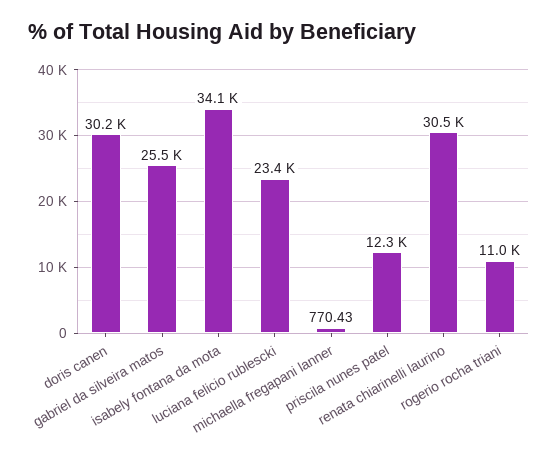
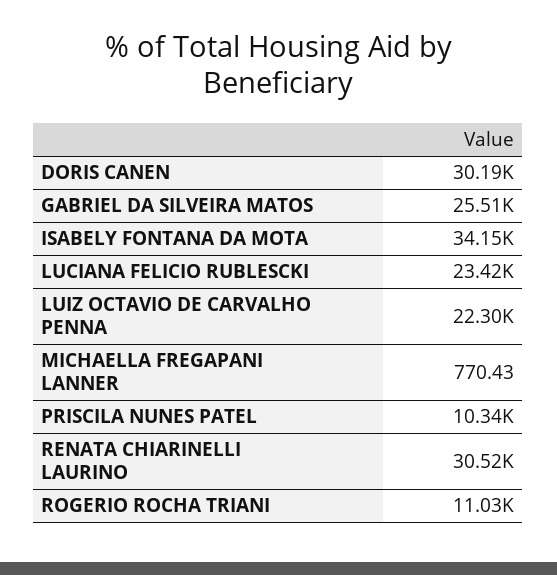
  {
    "doris canen": 30190,
    "gabriel da silveira matos": 25510,
    "isabely fontana da mota": 34150,
    "luciana felicio rublescki": 23420,
    "michaella fregapani lanner": 770.43,
-   "priscila nunes patel": 12300,
+   "priscila nunes patel": 10340,
    "renata chiarinelli laurino": 30520,
-   "rogerio rocha triani": 11030
+   "rogerio rocha triani": 11030,
+   "LUIZ OCTAVIO DE CARVALHO PENNA": 22300
  }

